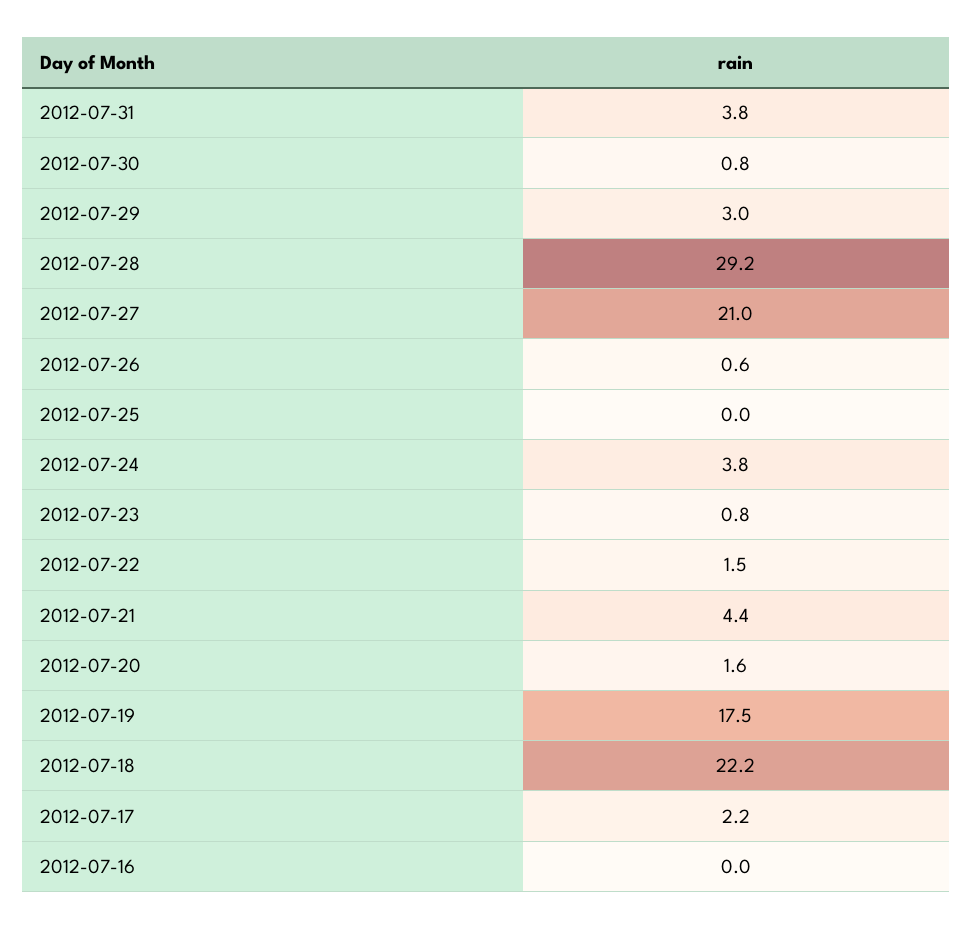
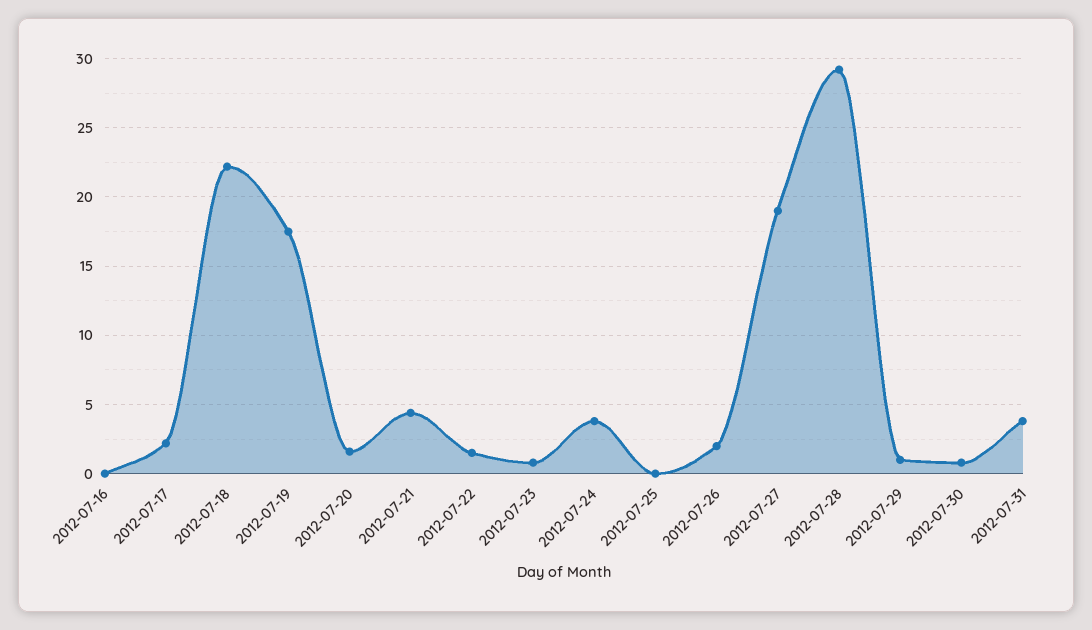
  {
    "2012-07-31": 3.8,
    "2012-07-30": 0.8,
-   "2012-07-29": 3,
+   "2012-07-29": 1,
    "2012-07-28": 29.2,
-   "2012-07-27": 21,
+   "2012-07-27": 19,
-   "2012-07-26": 0.6,
+   "2012-07-26": 2,
    "2012-07-25": 0,
    "2012-07-24": 3.8,
    "2012-07-23": 0.8,
    "2012-07-22": 1.5,
    "2012-07-21": 4.4,
    "2012-07-20": 1.6,
    "2012-07-19": 17.5,
    "2012-07-18": 22.2,
    "2012-07-17": 2.2,
    "2012-07-16": 0
  }

